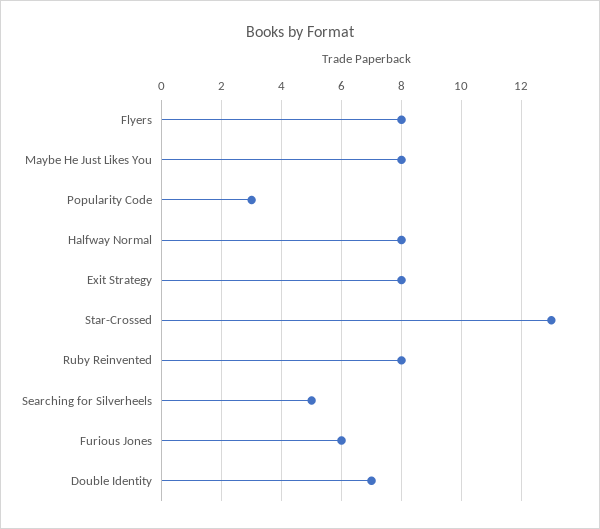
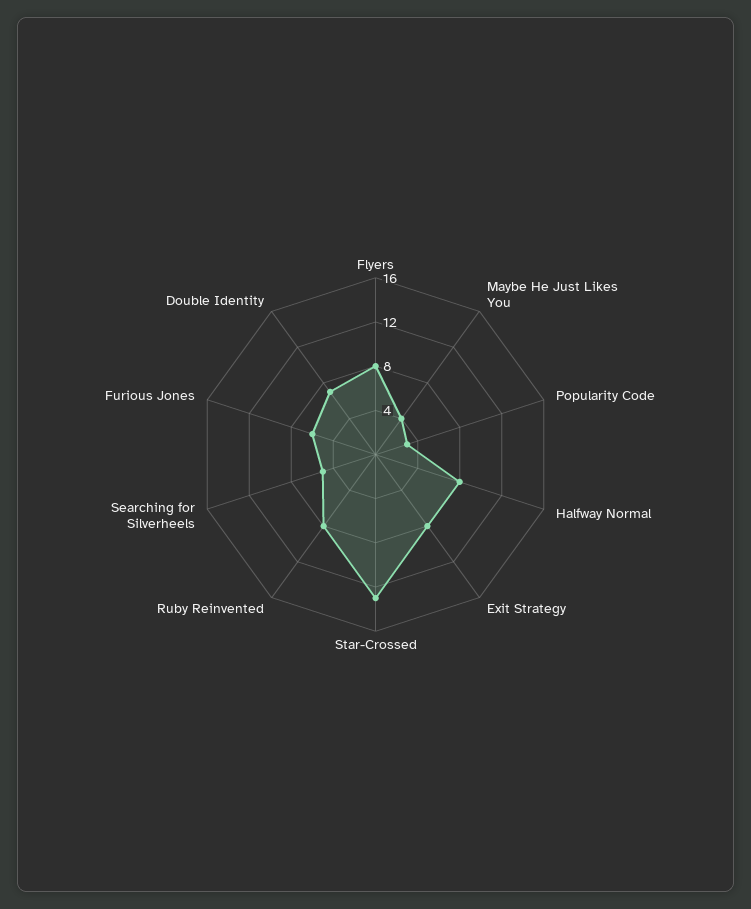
  {
    "Flyers": 8,
-   "Maybe He Just Likes You": 8,
+   "Maybe He Just Likes You": 4,
    "Popularity Code": 3,
    "Halfway Normal": 8,
    "Exit Strategy": 8,
    "Star-Crossed": 13,
    "Ruby Reinvented": 8,
    "Searching for Silverheels": 5,
    "Furious Jones": 6,
    "Double Identity": 7
  }

